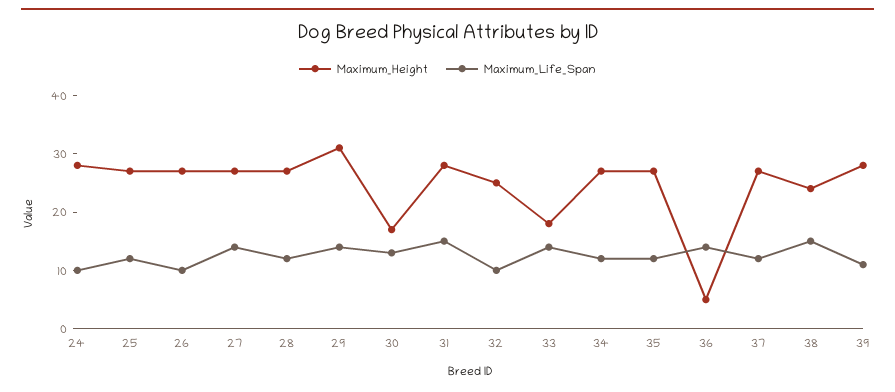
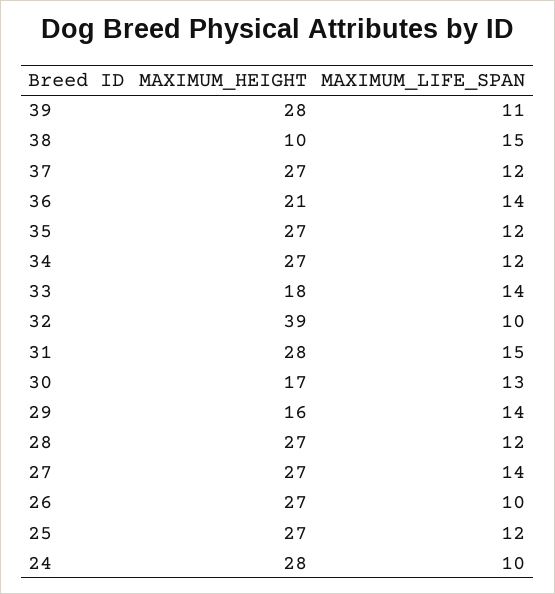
  {
    "Maximum_Height": {
      "24": 28,
      "25": 27,
      "26": 27,
      "27": 27,
      "28": 27,
-     "29": 30,
+     "29": 16,
      "30": 17,
      "31": 28,
-     "32": 25,
+     "32": 39,
      "33": 18,
      "34": 27,
      "35": 27,
-     "36": 5,
+     "36": 21,
      "37": 27,
-     "38": 25,
+     "38": 10,
      "39": 28
    },
    "Maximum_Life_Span": {
      "24": 10,
      "25": 12,
      "26": 10,
      "27": 14,
      "28": 12,
      "29": 14,
      "30": 13,
      "31": 15,
      "32": 10,
      "33": 14,
      "34": 12,
      "35": 12,
      "36": 14,
      "37": 12,
      "38": 15,
      "39": 11
    }
  }

